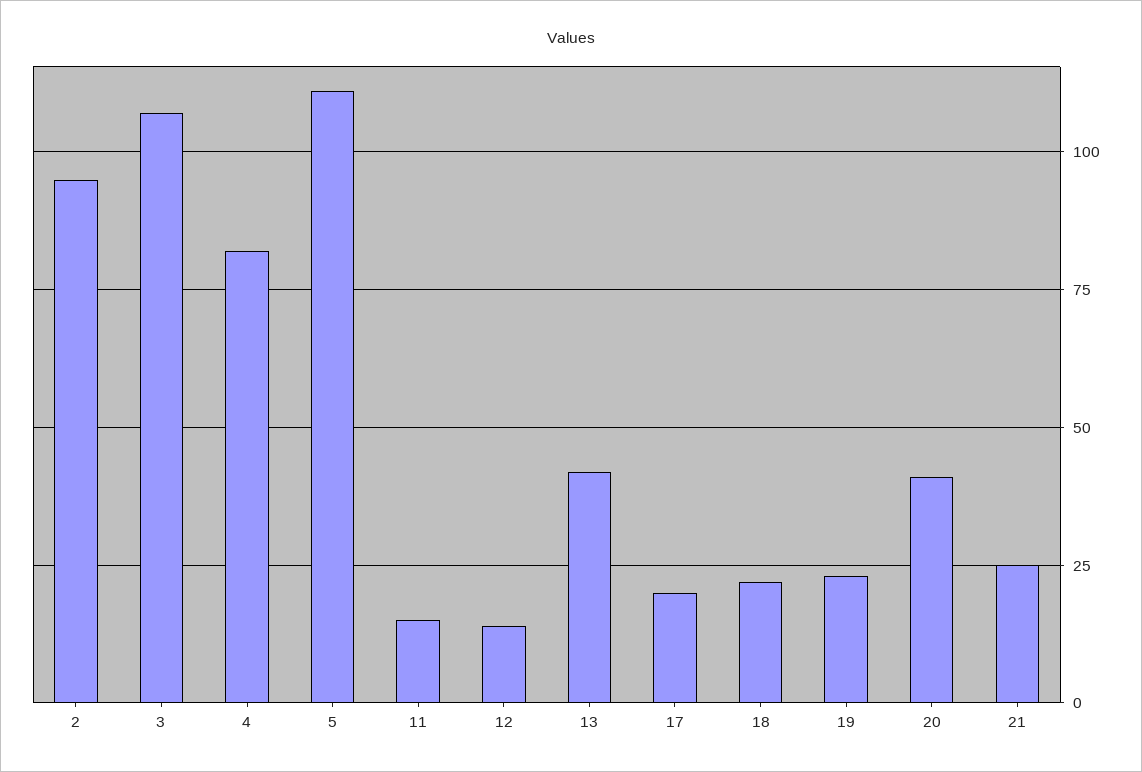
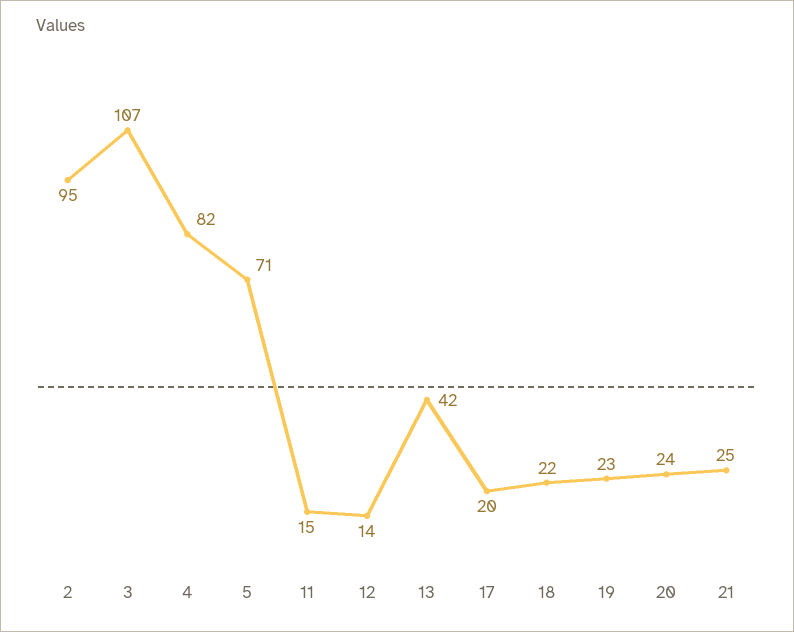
  {
    "2": 95,
    "3": 107,
    "4": 82,
-   "5": 110,
+   "5": 71,
    "11": 15,
    "12": 14,
    "13": 42,
    "17": 20,
    "18": 22,
    "19": 23,
-   "20": 40,
+   "20": 24,
    "21": 25
  }

